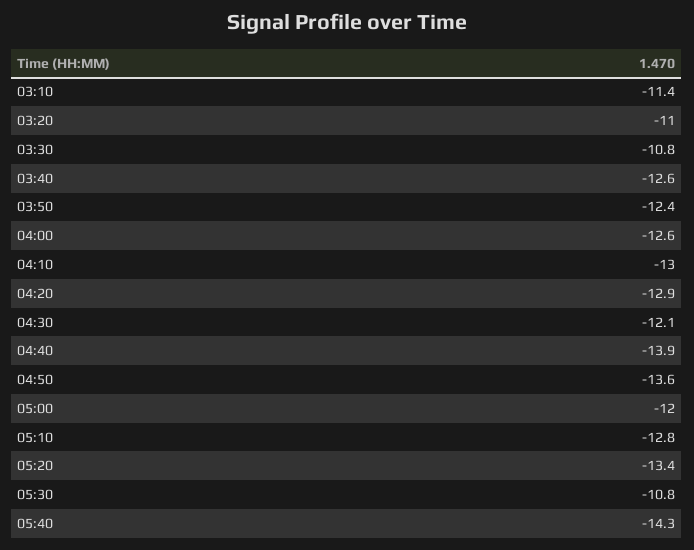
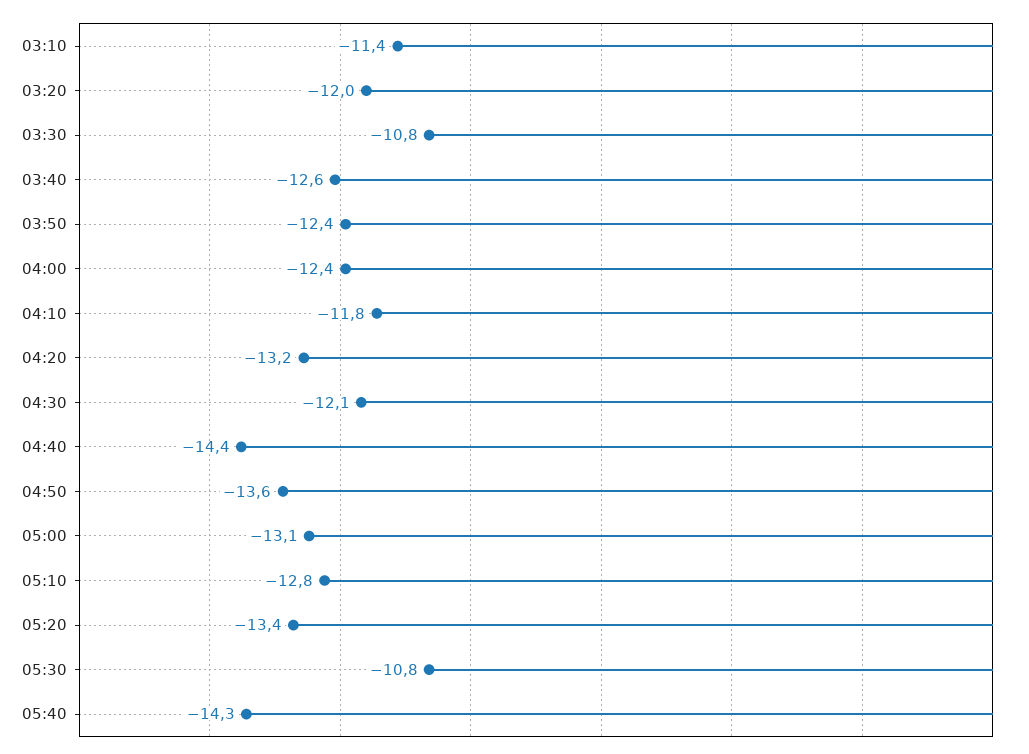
  {
    "03:10": -11.4,
-   "03:20": -11,
+   "03:20": -12,
    "03:30": -10.8,
    "03:40": -12.6,
    "03:50": -12.4,
-   "04:00": -12.6,
+   "04:00": -12.4,
-   "04:10": -13,
+   "04:10": -11.8,
-   "04:20": -12.9,
+   "04:20": -13.2,
    "04:30": -12.1,
-   "04:40": -13.9,
+   "04:40": -14.4,
    "04:50": -13.6,
-   "05:00": -12,
+   "05:00": -13.1,
    "05:10": -12.8,
    "05:20": -13.4,
    "05:30": -10.8,
    "05:40": -14.3
  }

